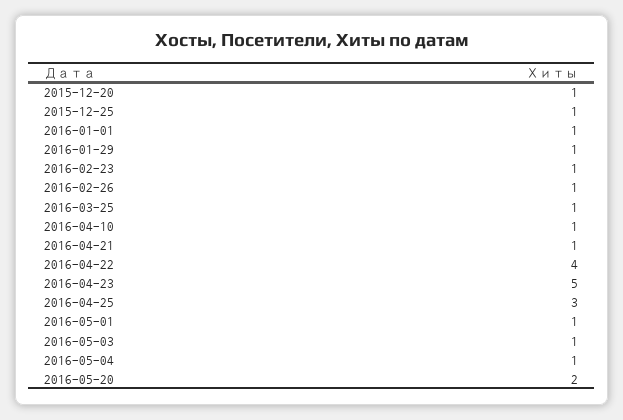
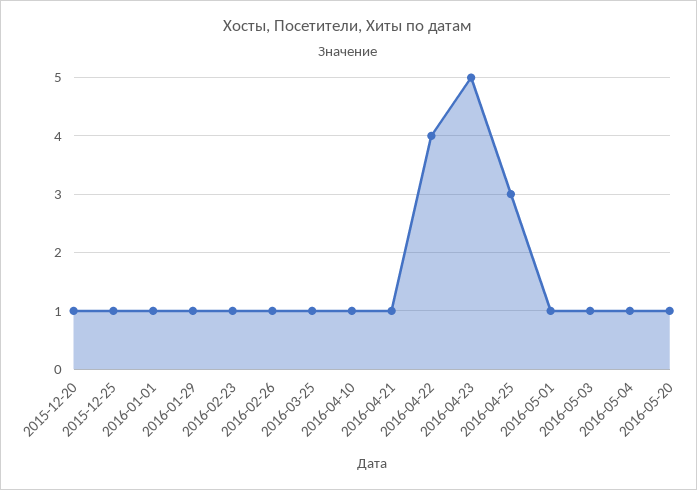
  {
    "2015-12-20": 1,
    "2015-12-25": 1,
    "2016-01-01": 1,
    "2016-01-29": 1,
    "2016-02-23": 1,
    "2016-02-26": 1,
    "2016-03-25": 1,
    "2016-04-10": 1,
    "2016-04-21": 1,
    "2016-04-22": 4,
    "2016-04-23": 5,
    "2016-04-25": 3,
    "2016-05-01": 1,
    "2016-05-03": 1,
    "2016-05-04": 1,
-   "2016-05-20": 2
+   "2016-05-20": 1
  }

